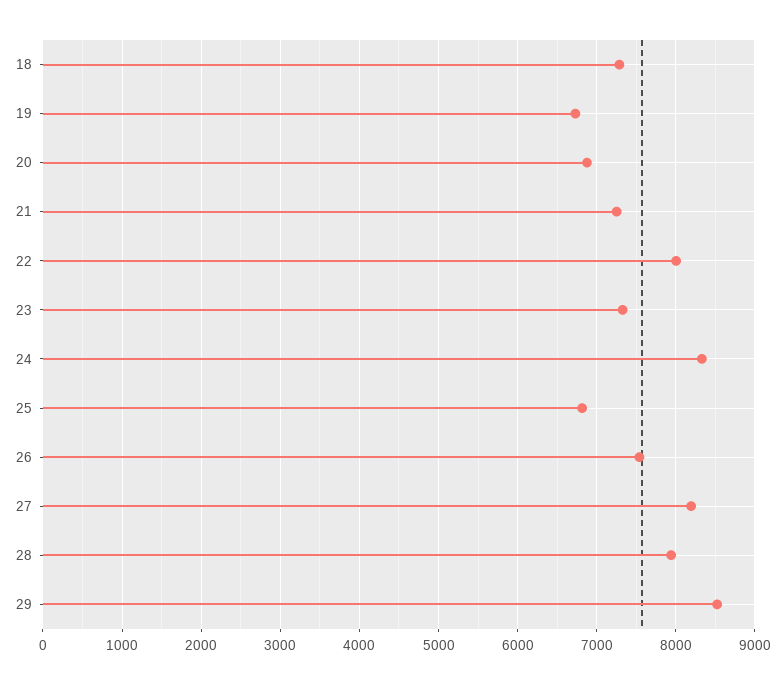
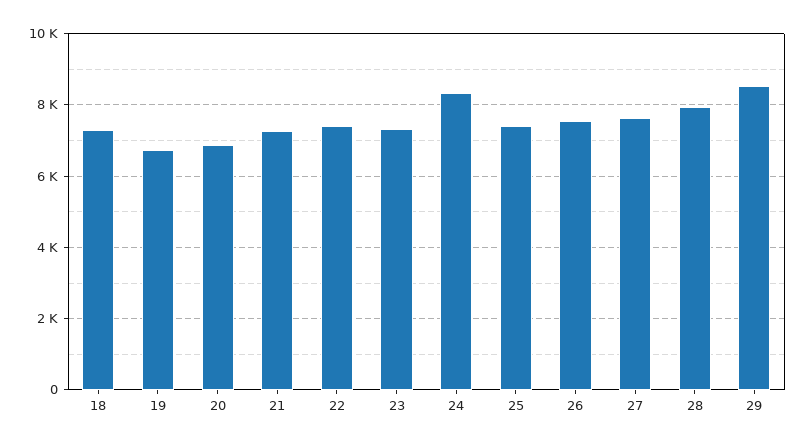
  {
    "18": 7300,
    "19": 6700,
    "20": 6900,
    "21": 7300,
-   "22": 8000,
+   "22": 7400,
    "23": 7300,
    "24": 8300,
-   "25": 6800,
+   "25": 7400,
    "26": 7500,
-   "27": 8200,
+   "27": 7600,
    "28": 7900,
    "29": 8500
  }

